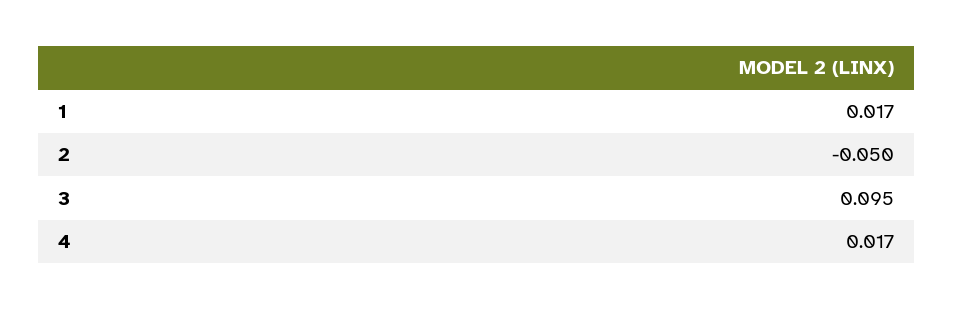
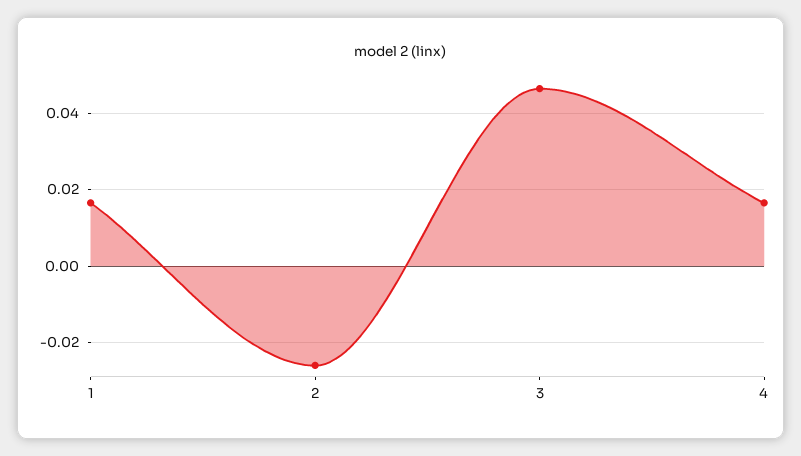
  {
    "1": 0.017,
-   "2": -0.05,
+   "2": -0.026,
-   "3": 0.095,
+   "3": 0.046,
    "4": 0.017
  }

